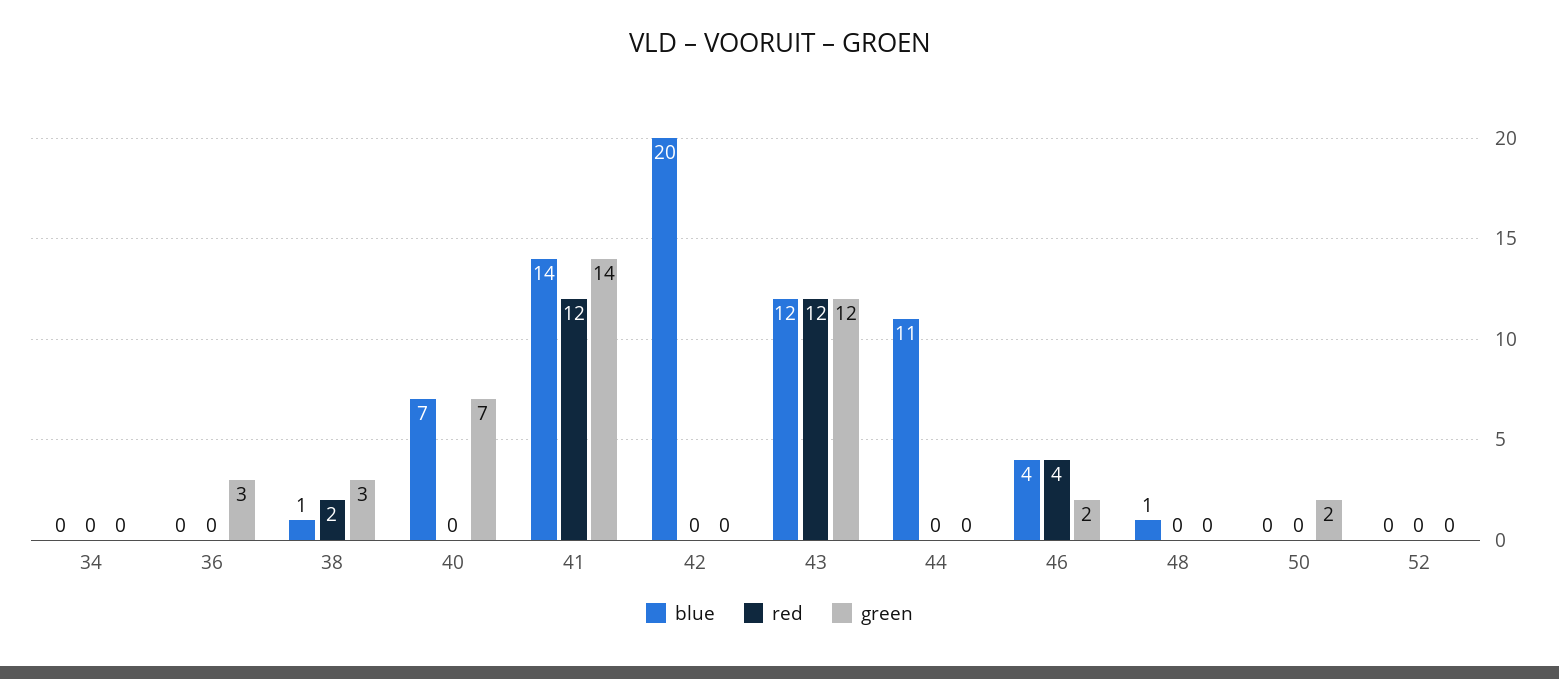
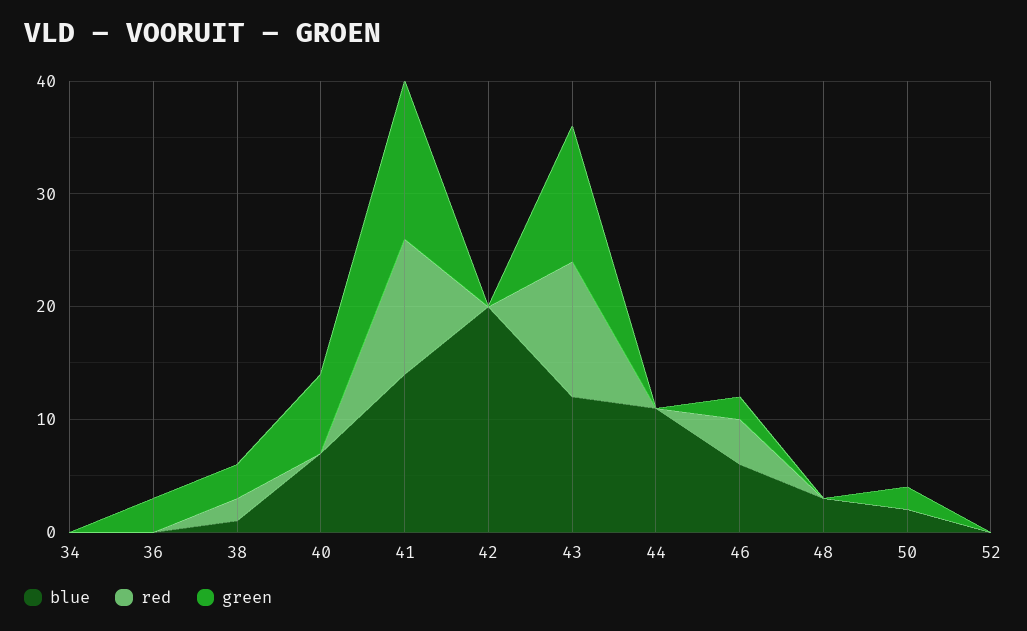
  {
    "blue": {
      "34": 0,
      "36": 0,
      "38": 1,
      "40": 7,
      "41": 14,
      "42": 20,
      "43": 12,
      "44": 11,
-     "46": 4,
+     "46": 6,
-     "48": 1,
+     "48": 3,
-     "50": 0,
+     "50": 2,
      "52": 0
    },
    "red": {
      "34": 0,
      "36": 0,
      "38": 2,
      "40": 0,
      "41": 12,
      "42": 0,
      "43": 12,
      "44": 0,
      "46": 4,
      "48": 0,
      "50": 0,
      "52": 0
    },
    "green": {
      "34": 0,
      "36": 3,
      "38": 3,
      "40": 7,
      "41": 14,
      "42": 0,
      "43": 12,
      "44": 0,
      "46": 2,
      "48": 0,
      "50": 2,
      "52": 0
    }
  }

